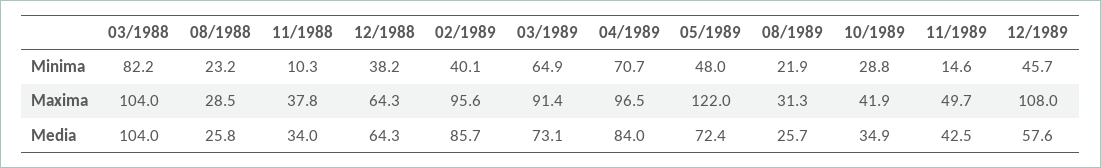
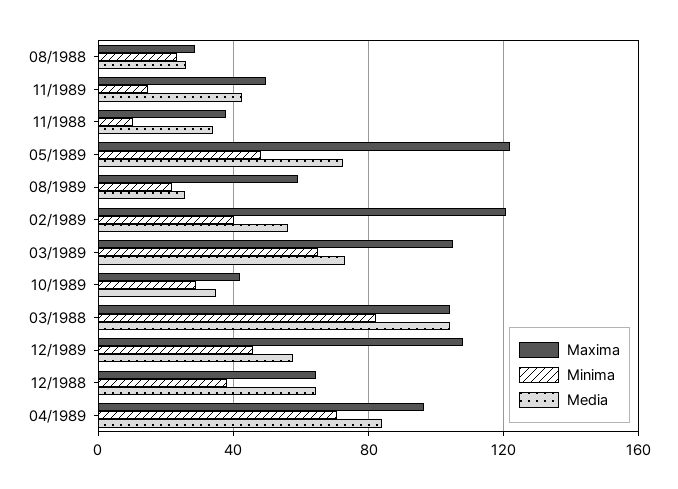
  {
    "Minima": {
      "03/1988": 82.2,
      "08/1988": 23.2,
      "11/1988": 10.3,
      "12/1988": 38.2,
      "02/1989": 40.1,
      "03/1989": 64.9,
      "04/1989": 70.7,
      "05/1989": 48,
      "08/1989": 21.9,
      "10/1989": 28.8,
      "11/1989": 14.6,
      "12/1989": 45.7
    },
    "Maxima": {
      "03/1988": 104,
      "08/1988": 28.5,
      "11/1988": 37.8,
      "12/1988": 64.3,
-     "02/1989": 95.6,
+     "02/1989": 120,
-     "03/1989": 91.4,
+     "03/1989": 105,
      "04/1989": 96.5,
      "05/1989": 122,
-     "08/1989": 31.3,
+     "08/1989": 60,
      "10/1989": 41.9,
      "11/1989": 49.7,
      "12/1989": 108
    },
    "Media": {
      "03/1988": 104,
      "08/1988": 25.8,
      "11/1988": 34,
      "12/1988": 64.3,
-     "02/1989": 85.7,
+     "02/1989": 55,
      "03/1989": 73.1,
      "04/1989": 84,
      "05/1989": 72.4,
      "08/1989": 25.7,
      "10/1989": 34.9,
      "11/1989": 42.5,
      "12/1989": 57.6
    }
  }

